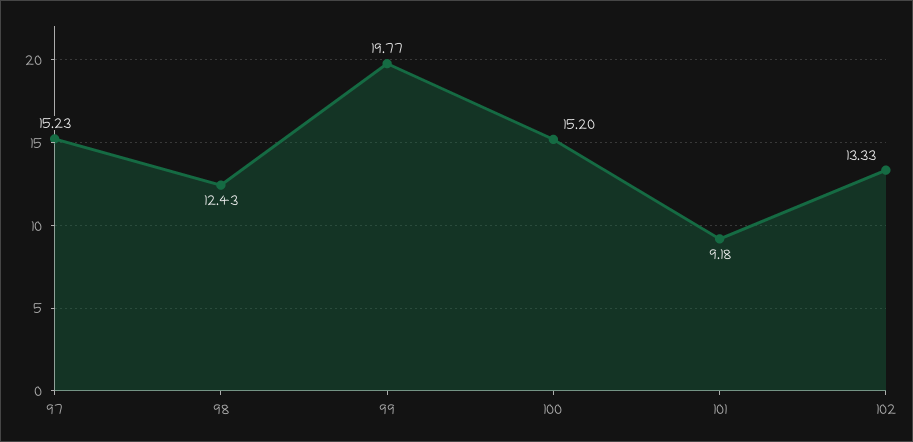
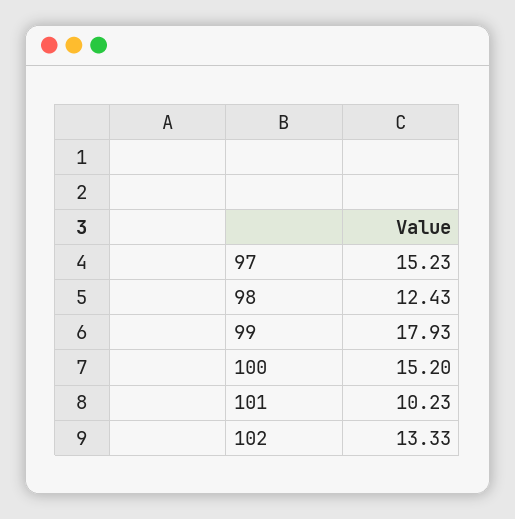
  {
    "97": 15.23,
    "98": 12.43,
-   "99": 19.77,
+   "99": 17.93,
    "100": 15.2,
-   "101": 9.18,
+   "101": 10.23,
    "102": 13.33
  }

